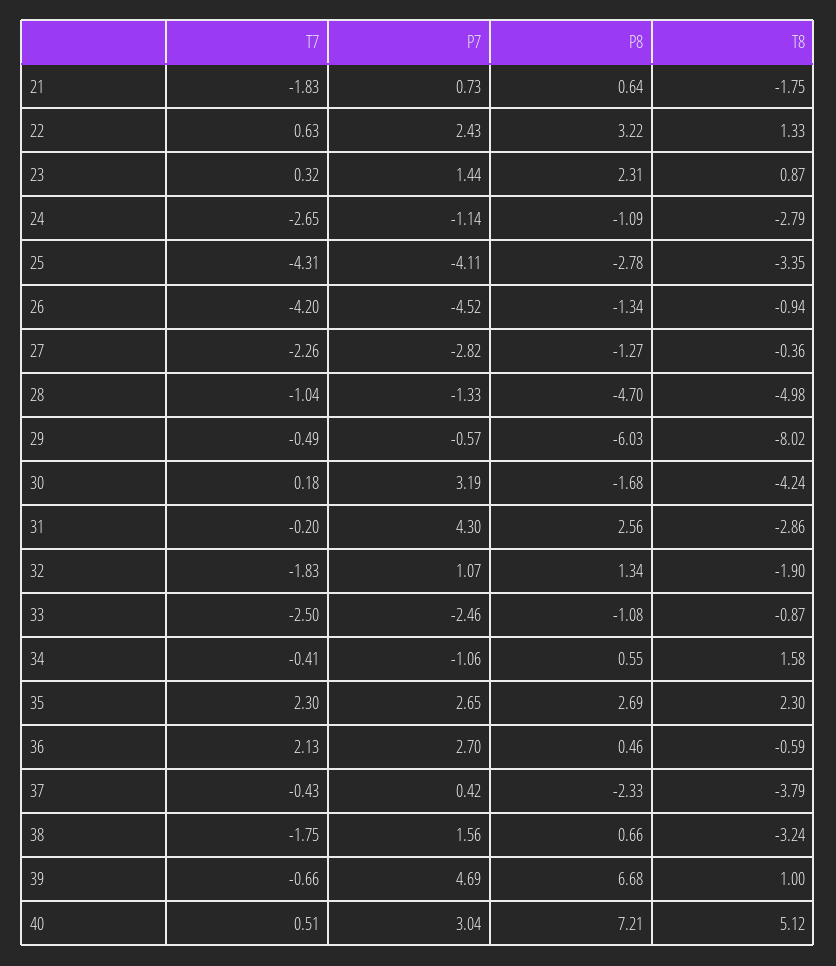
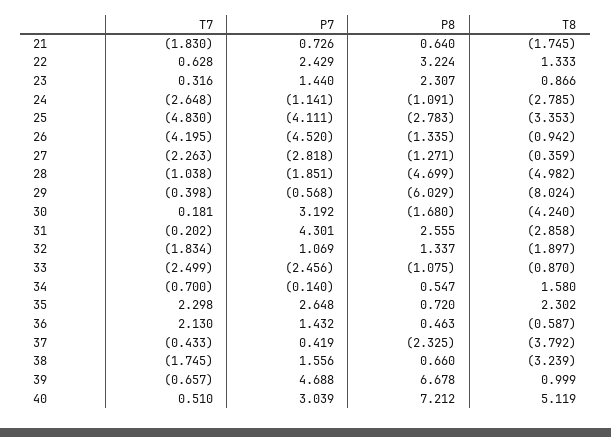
  {
    "T7": {
      "21": -1.83,
      "22": 0.628,
      "23": 0.316,
      "24": -2.648,
-     "25": -4.31,
+     "25": -4.83,
      "26": -4.195,
      "27": -2.263,
      "28": -1.038,
-     "29": -0.49,
+     "29": -0.398,
      "30": 0.181,
      "31": -0.202,
      "32": -1.834,
      "33": -2.499,
-     "34": -0.41,
+     "34": -0.7,
      "35": 2.298,
      "36": 2.13,
      "37": -0.433,
      "38": -1.745,
      "39": -0.657,
      "40": 0.51
    },
    "P7": {
      "21": 0.726,
      "22": 2.429,
      "23": 1.44,
      "24": -1.141,
      "25": -4.111,
      "26": -4.52,
      "27": -2.818,
-     "28": -1.33,
+     "28": -1.851,
      "29": -0.568,
      "30": 3.192,
      "31": 4.301,
      "32": 1.069,
      "33": -2.456,
-     "34": -1.06,
+     "34": -0.14,
      "35": 2.648,
-     "36": 2.7,
+     "36": 1.432,
      "37": 0.419,
      "38": 1.556,
      "39": 4.688,
      "40": 3.039
    },
    "P8": {
      "21": 0.64,
      "22": 3.224,
      "23": 2.307,
      "24": -1.091,
      "25": -2.783,
      "26": -1.335,
      "27": -1.271,
      "28": -4.699,
      "29": -6.029,
      "30": -1.68,
      "31": 2.555,
      "32": 1.337,
      "33": -1.075,
      "34": 0.547,
-     "35": 2.69,
+     "35": 0.72,
      "36": 0.463,
      "37": -2.325,
      "38": 0.66,
      "39": 6.678,
      "40": 7.212
    },
    "T8": {
      "21": -1.745,
      "22": 1.333,
      "23": 0.866,
      "24": -2.785,
      "25": -3.353,
      "26": -0.942,
      "27": -0.359,
      "28": -4.982,
      "29": -8.024,
      "30": -4.24,
      "31": -2.858,
      "32": -1.897,
      "33": -0.87,
      "34": 1.58,
      "35": 2.302,
      "36": -0.587,
      "37": -3.792,
      "38": -3.239,
      "39": 0.999,
      "40": 5.119
    }
  }

